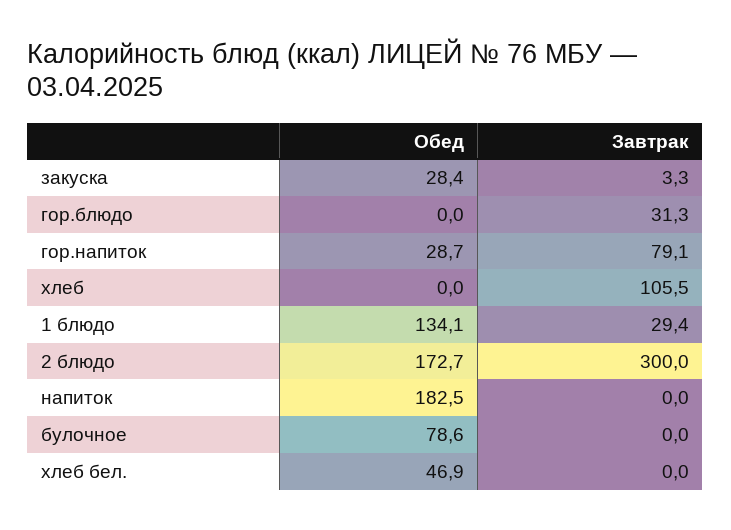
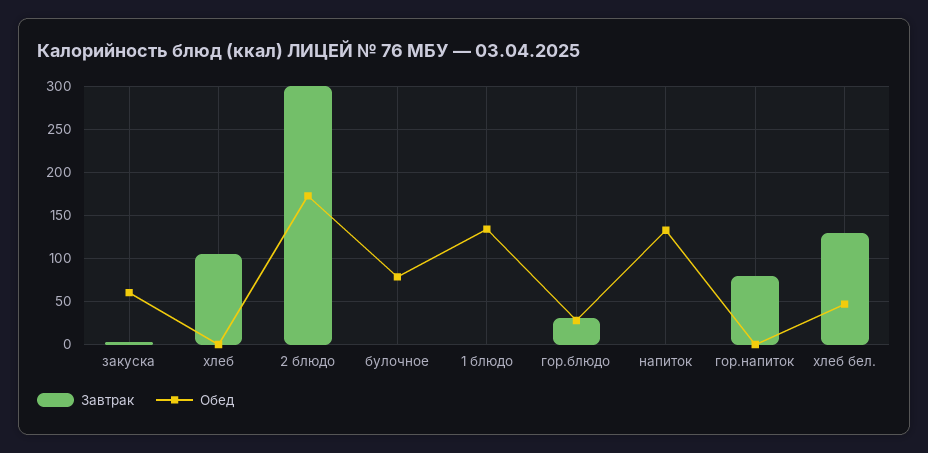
  {
    "Обед": {
-     "закуска": 28.4,
+     "закуска": 60,
-     "гор.блюдо": 0,
+     "гор.блюдо": 30,
-     "гор.напиток": 28.7,
+     "гор.напиток": 0,
      "хлеб": 0,
      "1 блюдо": 134.1,
      "2 блюдо": 172.7,
-     "напиток": 182.5,
+     "напиток": 130,
      "булочное": 78.6,
      "хлеб бел.": 46.9
    },
    "Завтрак": {
      "закуска": 3.3,
      "гор.блюдо": 31.3,
      "гор.напиток": 79.1,
      "хлеб": 105.5,
-     "1 блюдо": 29.4,
+     "1 блюдо": 0,
      "2 блюдо": 300,
      "напиток": 0,
      "булочное": 0,
-     "хлеб бел.": 0
+     "хлеб бел.": 130
    }
  }

